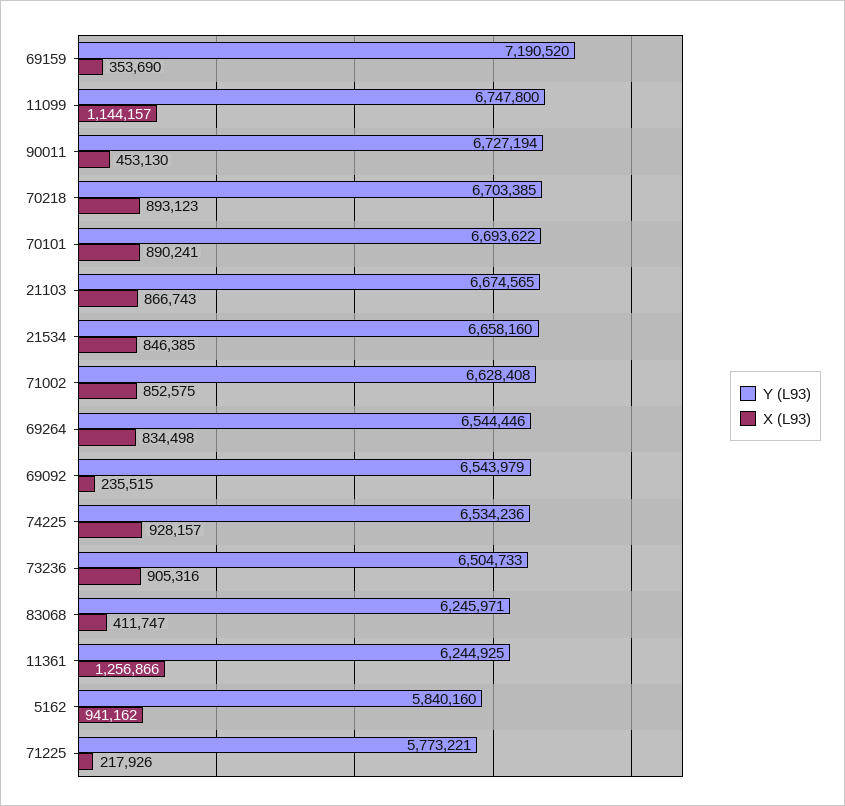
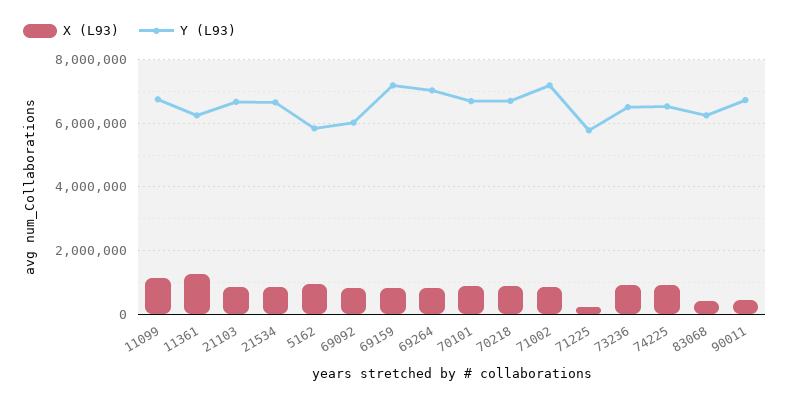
  {
    "Y (L93)": {
      "69159": 7190520,
      "11099": 6747800,
      "90011": 6727194,
      "70218": 6703385,
      "70101": 6693622,
      "21103": 6674565,
      "21534": 6658160,
-     "71002": 6628408,
+     "71002": 7200000,
-     "69264": 6544446,
+     "69264": 7000000,
-     "69092": 6543979,
+     "69092": 6000000,
      "74225": 6534236,
      "73236": 6504733,
      "83068": 6245971,
      "11361": 6244925,
      "5162": 5840160,
      "71225": 5773221
    },
    "X (L93)": {
-     "69159": 353690,
+     "69159": 800000,
      "11099": 1144157,
      "90011": 453130,
      "70218": 893123,
      "70101": 890241,
      "21103": 866743,
      "21534": 846385,
      "71002": 852575,
      "69264": 834498,
-     "69092": 235515,
+     "69092": 800000,
      "74225": 928157,
      "73236": 905316,
      "83068": 411747,
      "11361": 1256866,
      "5162": 941162,
      "71225": 217926
    }
  }

